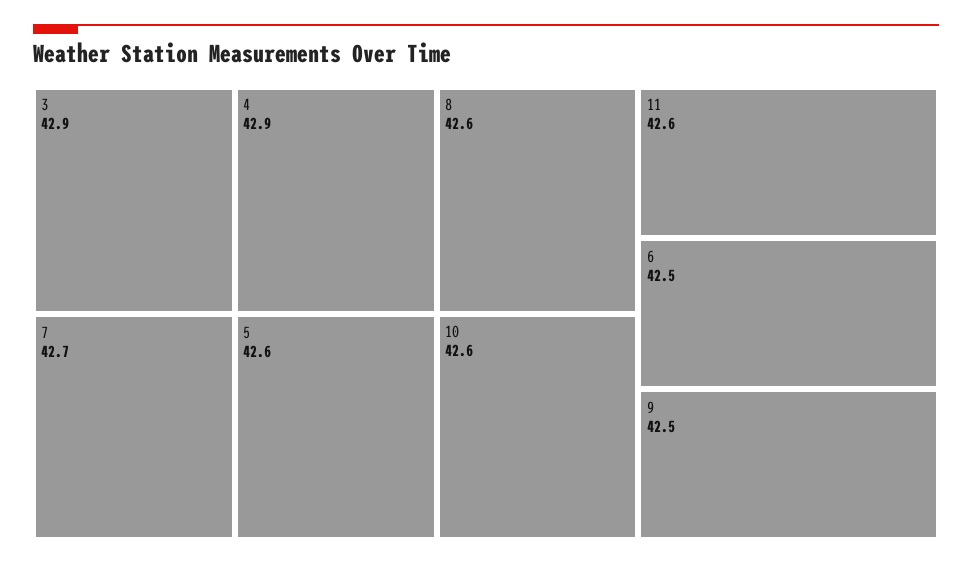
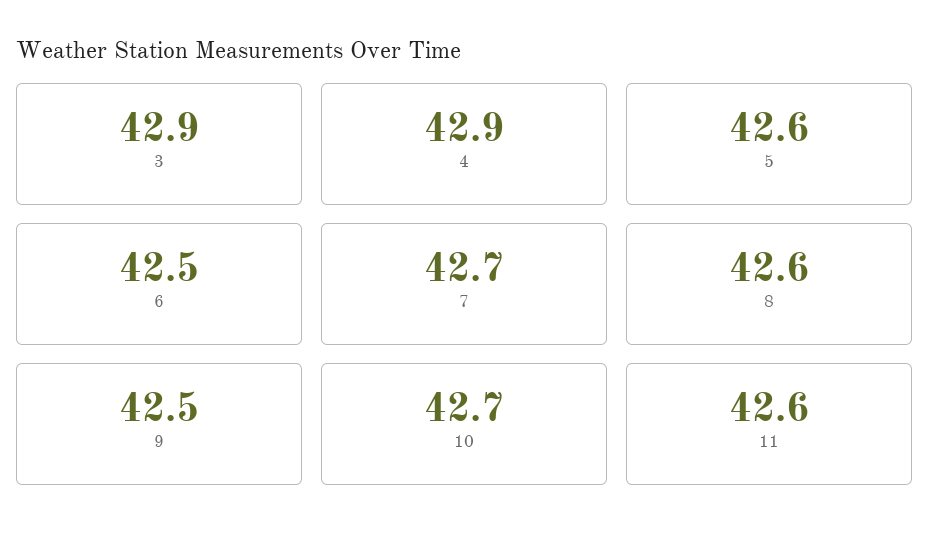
  {
    "3": 42.9,
    "4": 42.9,
    "7": 42.7,
    "5": 42.6,
    "8": 42.6,
-   "10": 42.6,
+   "10": 42.7,
    "11": 42.6,
    "6": 42.5,
    "9": 42.5
  }

